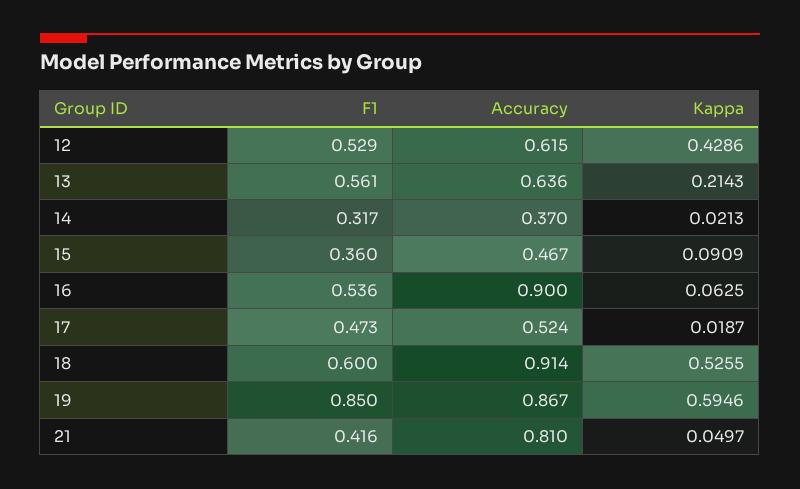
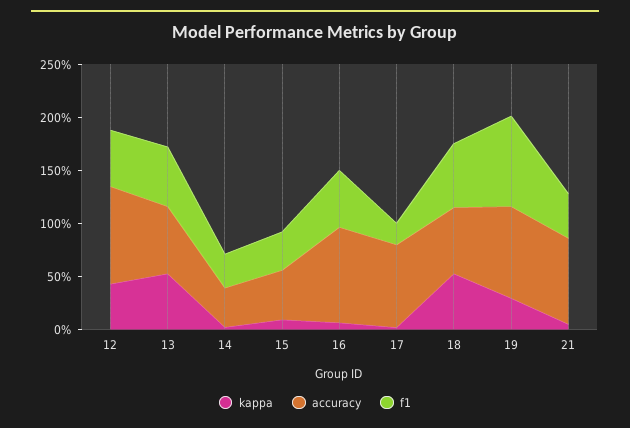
  {
    "F1": {
      "12": 0.529,
      "13": 0.561,
      "14": 0.317,
      "15": 0.36,
      "16": 0.536,
-     "17": 0.473,
+     "17": 0.2,
      "18": 0.6,
      "19": 0.85,
      "21": 0.416
    },
    "Accuracy": {
-     "12": 0.615,
+     "12": 0.9,
      "13": 0.636,
      "14": 0.37,
      "15": 0.467,
      "16": 0.9,
-     "17": 0.524,
+     "17": 0.8,
-     "18": 0.914,
+     "18": 0.6,
      "19": 0.867,
      "21": 0.81
    },
    "Kappa": {
      "12": 0.4286,
-     "13": 0.2143,
+     "13": 0.5,
      "14": 0.0213,
      "15": 0.0909,
      "16": 0.0625,
      "17": 0.0187,
      "18": 0.5255,
-     "19": 0.5946,
+     "19": 0.3,
      "21": 0.0497
    }
  }

